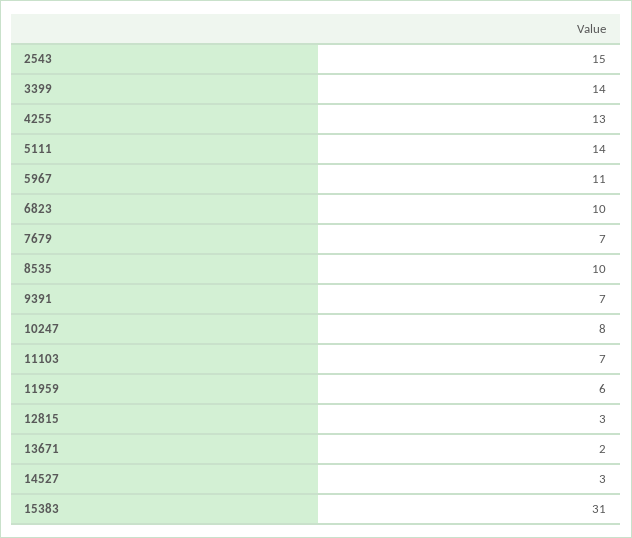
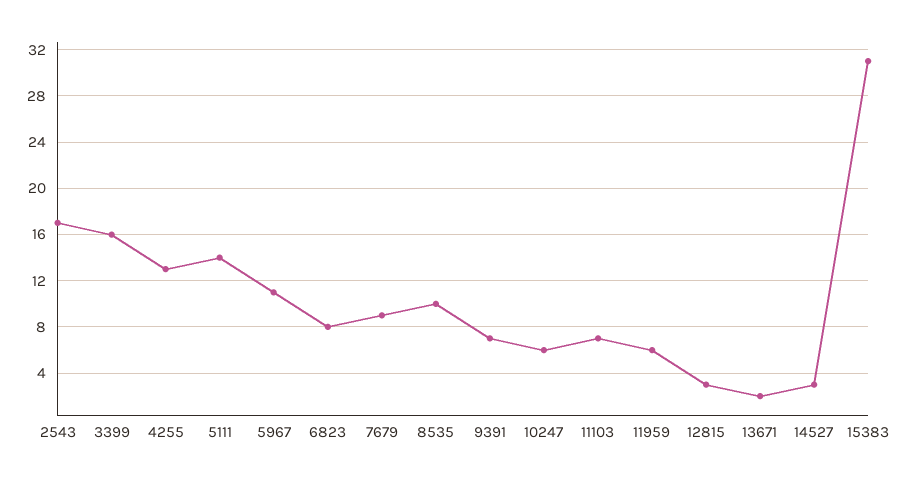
  {
-   "2543": 15,
+   "2543": 17,
-   "3399": 14,
+   "3399": 16,
    "4255": 13,
    "5111": 14,
    "5967": 11,
-   "6823": 10,
+   "6823": 8,
-   "7679": 7,
+   "7679": 9,
    "8535": 10,
    "9391": 7,
-   "10247": 8,
+   "10247": 6,
    "11103": 7,
    "11959": 6,
    "12815": 3,
    "13671": 2,
    "14527": 3,
    "15383": 31
  }

